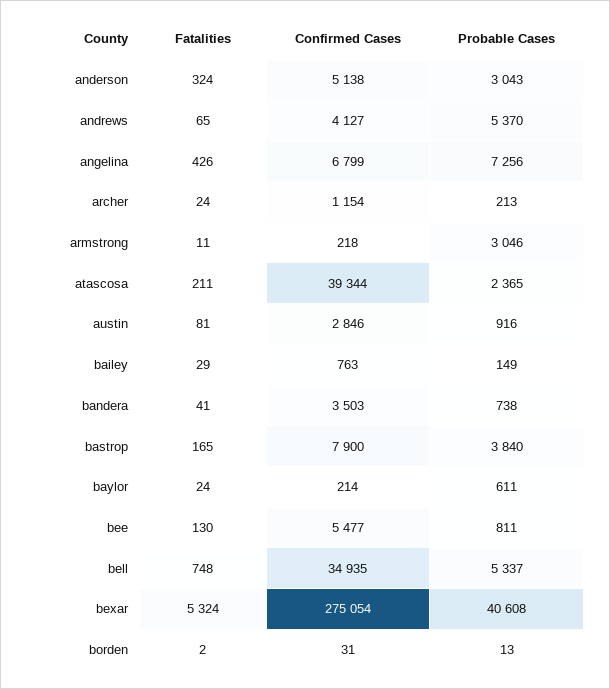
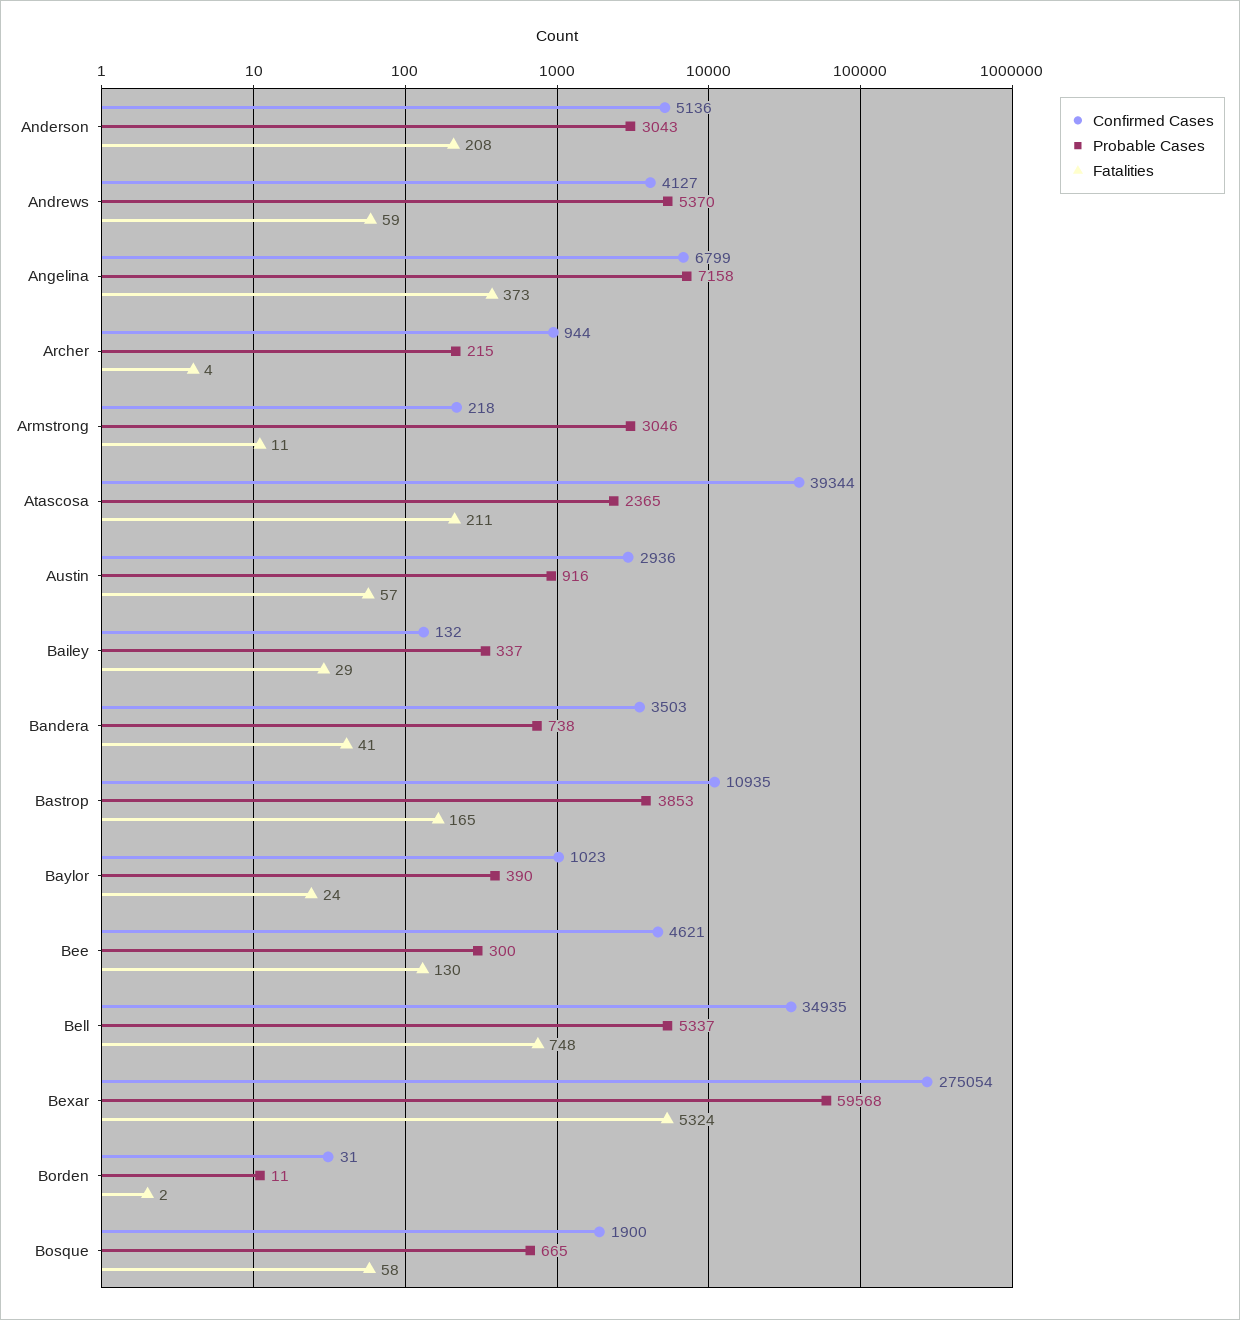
  {
    "Fatalities": {
-     "anderson": 324,
+     "anderson": 208,
-     "andrews": 65,
+     "andrews": 59,
-     "angelina": 426,
+     "angelina": 373,
-     "archer": 24,
+     "archer": 4,
      "armstrong": 11,
      "atascosa": 211,
-     "austin": 81,
+     "austin": 57,
      "bailey": 29,
      "bandera": 41,
      "bastrop": 165,
      "baylor": 24,
      "bee": 130,
      "bell": 748,
      "bexar": 5324,
-     "borden": 2
+     "borden": 2,
+     "Bosque": 58
    },
    "Confirmed Cases": {
-     "anderson": 5138,
+     "anderson": 5136,
      "andrews": 4127,
      "angelina": 6799,
-     "archer": 1154,
+     "archer": 944,
      "armstrong": 218,
      "atascosa": 39344,
-     "austin": 2846,
+     "austin": 2936,
-     "bailey": 763,
+     "bailey": 132,
      "bandera": 3503,
-     "bastrop": 7900,
+     "bastrop": 10935,
-     "baylor": 214,
+     "baylor": 1023,
-     "bee": 5477,
+     "bee": 4621,
      "bell": 34935,
      "bexar": 275054,
-     "borden": 31
+     "borden": 31,
+     "Bosque": 1900
    },
    "Probable Cases": {
      "anderson": 3043,
      "andrews": 5370,
-     "angelina": 7256,
+     "angelina": 7158,
-     "archer": 213,
+     "archer": 215,
      "armstrong": 3046,
      "atascosa": 2365,
      "austin": 916,
-     "bailey": 149,
+     "bailey": 337,
      "bandera": 738,
-     "bastrop": 3840,
+     "bastrop": 3853,
-     "baylor": 611,
+     "baylor": 390,
-     "bee": 811,
+     "bee": 300,
      "bell": 5337,
-     "bexar": 40608,
+     "bexar": 59568,
-     "borden": 13
+     "borden": 11,
+     "Bosque": 665
    }
  }

